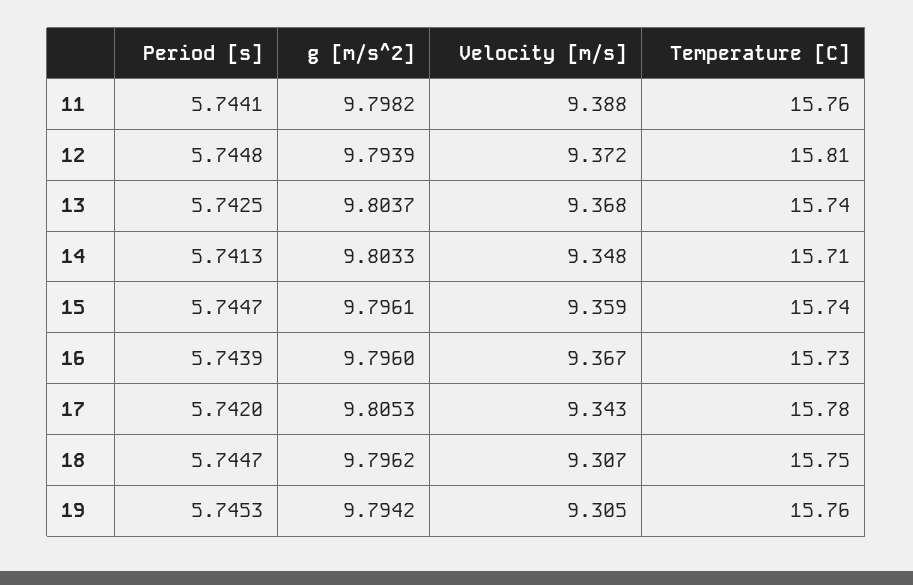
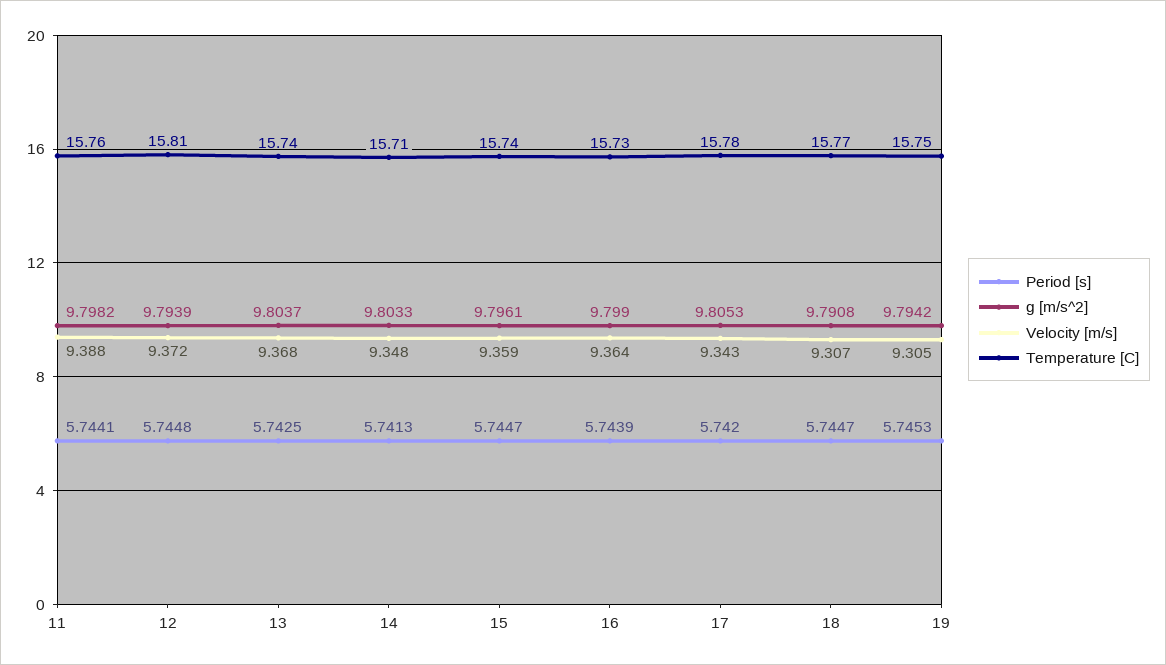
  {
    "Period [s]": {
      "11": 5.7441,
      "12": 5.7448,
      "13": 5.7425,
      "14": 5.7413,
      "15": 5.7447,
      "16": 5.7439,
      "17": 5.742,
      "18": 5.7447,
      "19": 5.7453
    },
    "g [m/s^2]": {
      "11": 9.7982,
      "12": 9.7939,
      "13": 9.8037,
      "14": 9.8033,
      "15": 9.7961,
-     "16": 9.796,
+     "16": 9.799,
      "17": 9.8053,
-     "18": 9.7962,
+     "18": 9.7908,
      "19": 9.7942
    },
    "Velocity [m/s]": {
      "11": 9.388,
      "12": 9.372,
      "13": 9.368,
      "14": 9.348,
      "15": 9.359,
-     "16": 9.367,
+     "16": 9.364,
      "17": 9.343,
      "18": 9.307,
      "19": 9.305
    },
    "Temperature [C]": {
      "11": 15.76,
      "12": 15.81,
      "13": 15.74,
      "14": 15.71,
      "15": 15.74,
      "16": 15.73,
      "17": 15.78,
-     "18": 15.75,
+     "18": 15.77,
-     "19": 15.76
+     "19": 15.75
    }
  }

